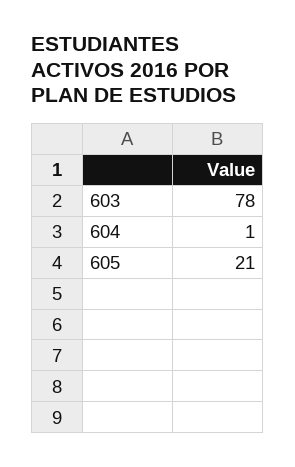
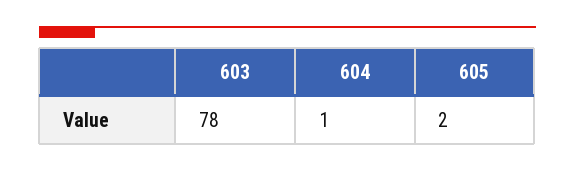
  {
    "603": 78,
    "604": 1,
-   "605": 21
+   "605": 2
  }

